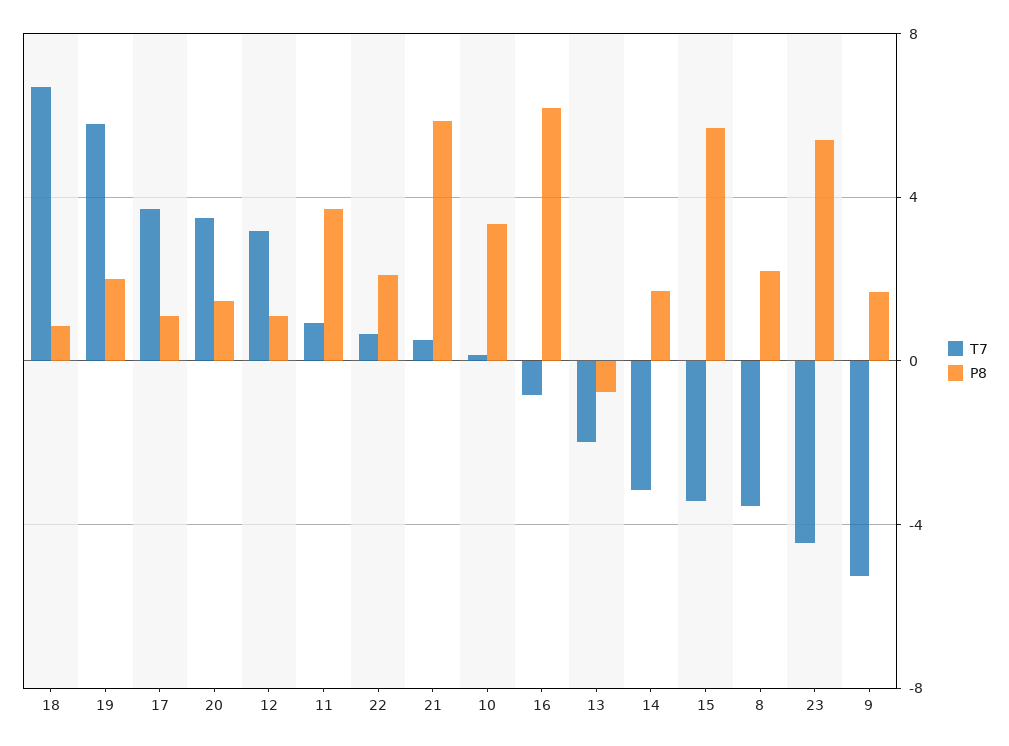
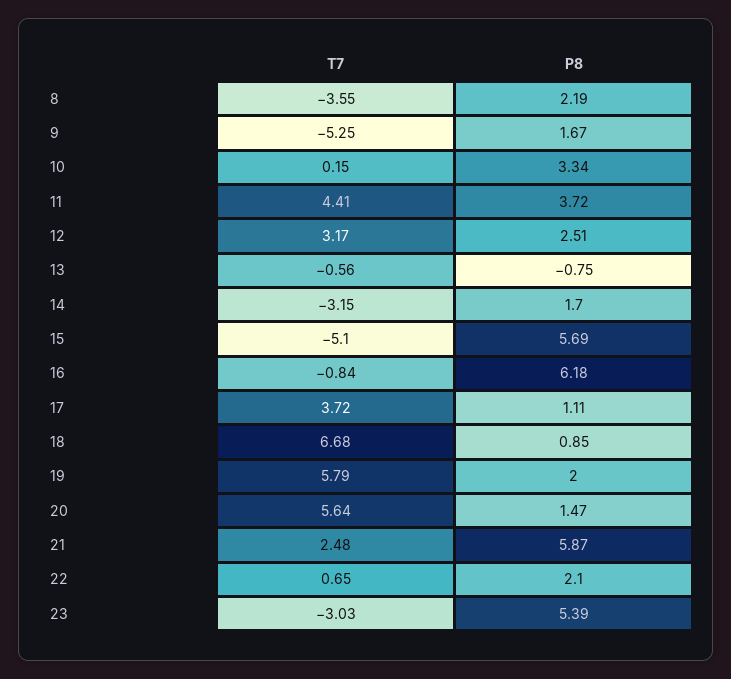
  {
    "T7": {
      "18": 6.68,
      "19": 5.79,
      "17": 3.72,
-     "20": 3.5,
+     "20": 5.64,
      "12": 3.17,
-     "11": 1,
+     "11": 4.41,
      "22": 0.65,
-     "21": 0.5,
+     "21": 2.48,
      "10": 0.15,
      "16": -0.84,
-     "13": -2,
+     "13": -0.56,
      "14": -3.15,
-     "15": -3.5,
+     "15": -5.1,
      "8": -3.55,
-     "23": -4.5,
+     "23": -3.03,
      "9": -5.25
    },
    "P8": {
      "18": 0.85,
      "19": 2,
      "17": 1.11,
      "20": 1.47,
-     "12": 1,
+     "12": 2.51,
      "11": 3.72,
      "22": 2.1,
      "21": 5.87,
      "10": 3.34,
      "16": 6.18,
      "13": -0.75,
      "14": 1.7,
      "15": 5.69,
      "8": 2.19,
      "23": 5.39,
      "9": 1.67
    }
  }

